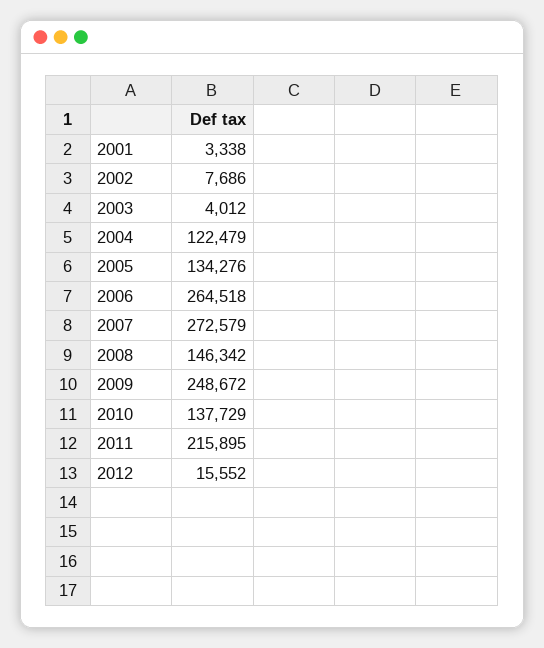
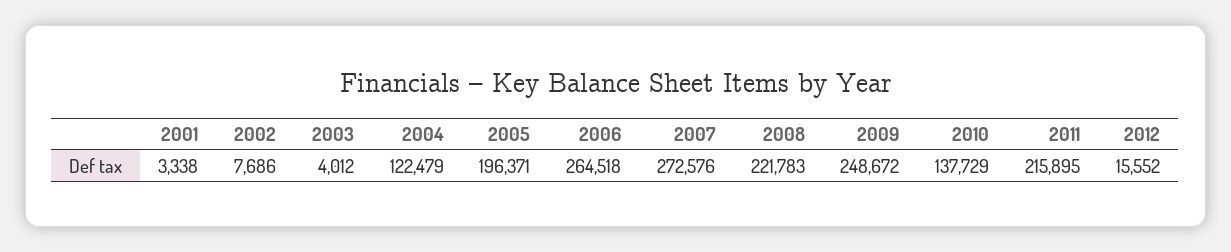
  {
    "2001": 3338,
    "2002": 7686,
    "2003": 4012,
    "2004": 122479,
-   "2005": 134276,
+   "2005": 196371,
    "2006": 264518,
-   "2007": 272579,
+   "2007": 272576,
-   "2008": 146342,
+   "2008": 221783,
    "2009": 248672,
    "2010": 137729,
    "2011": 215895,
    "2012": 15552
  }

